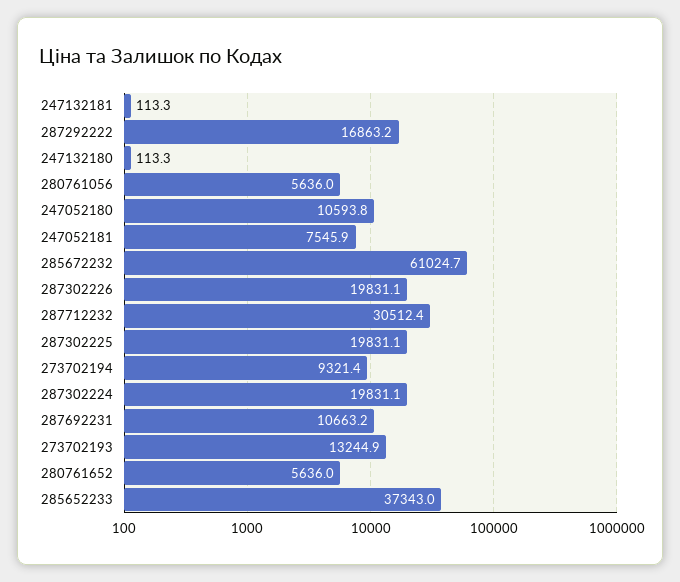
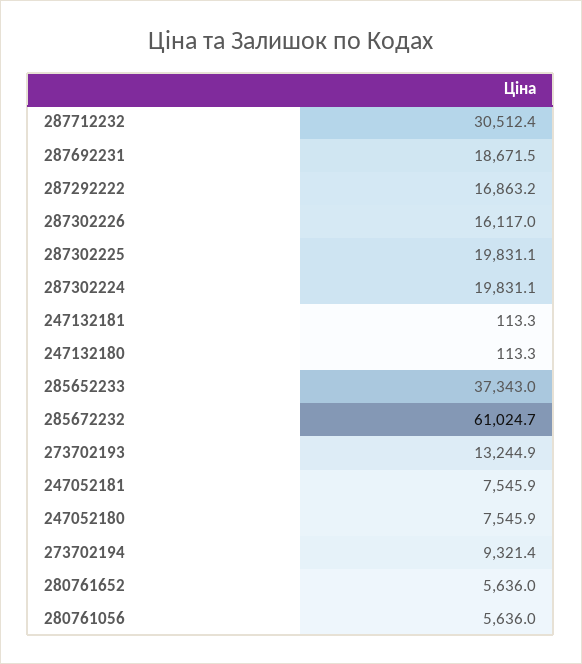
  {
    "247132181": 113.3,
    "287292222": 16863.2,
    "247132180": 113.3,
    "280761056": 5636,
-   "247052180": 10593.8,
+   "247052180": 7545.9,
    "247052181": 7545.9,
    "285672232": 61024.7,
-   "287302226": 19831.1,
+   "287302226": 16117,
    "287712232": 30512.4,
    "287302225": 19831.1,
    "273702194": 9321.4,
    "287302224": 19831.1,
-   "287692231": 10663.2,
+   "287692231": 18671.5,
    "273702193": 13244.9,
    "280761652": 5636,
    "285652233": 37343
  }

